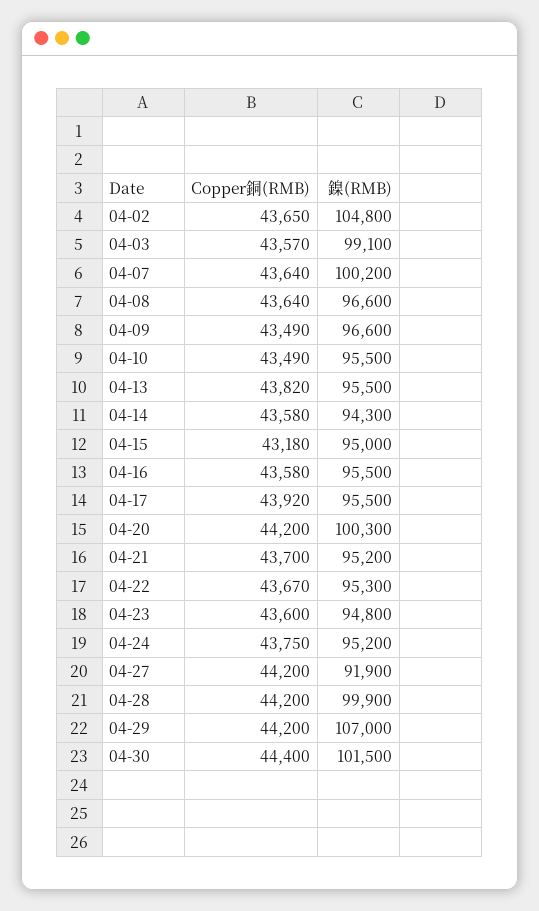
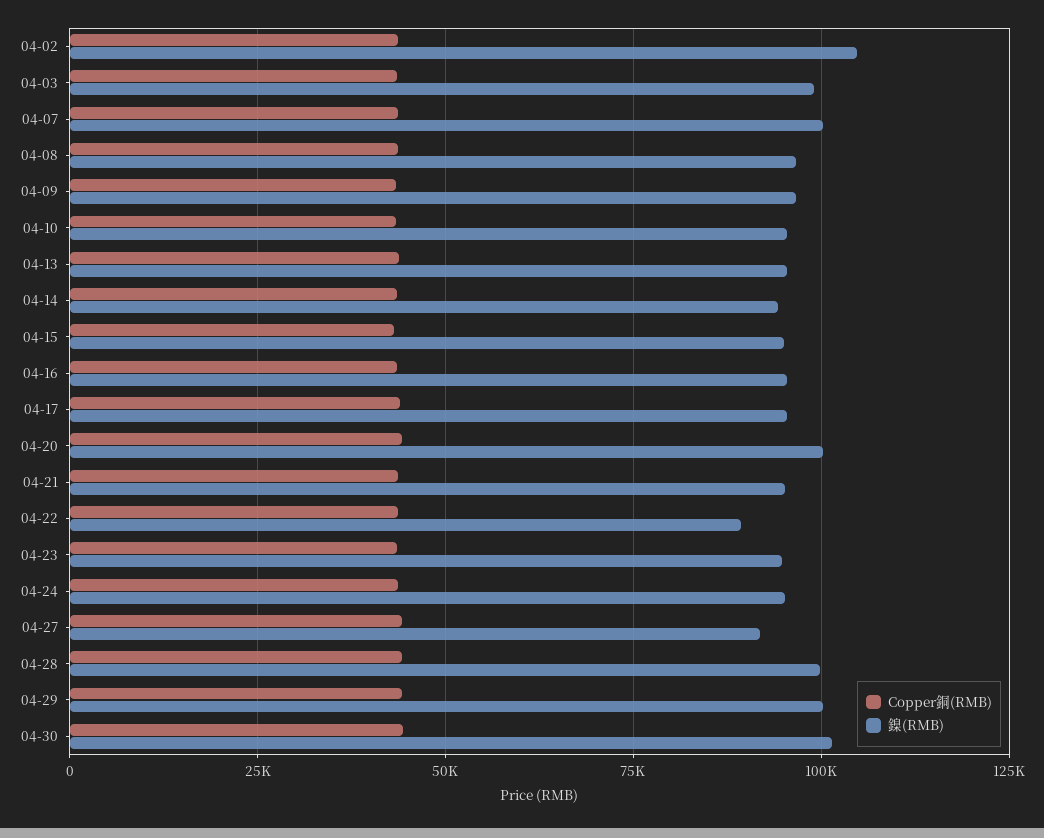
  {
    "Copper銅(RMB)": {
      "04-02": 43650,
      "04-03": 43570,
      "04-07": 43640,
      "04-08": 43640,
      "04-09": 43490,
      "04-10": 43490,
      "04-13": 43820,
      "04-14": 43580,
      "04-15": 43180,
      "04-16": 43580,
      "04-17": 43920,
      "04-20": 44200,
      "04-21": 43700,
      "04-22": 43670,
      "04-23": 43600,
      "04-24": 43750,
      "04-27": 44200,
      "04-28": 44200,
      "04-29": 44200,
      "04-30": 44400
    },
    "鎳(RMB)": {
      "04-02": 104800,
      "04-03": 99100,
      "04-07": 100200,
      "04-08": 96600,
      "04-09": 96600,
      "04-10": 95500,
      "04-13": 95500,
      "04-14": 94300,
      "04-15": 95000,
      "04-16": 95500,
      "04-17": 95500,
      "04-20": 100300,
      "04-21": 95200,
-     "04-22": 95300,
+     "04-22": 90000,
      "04-23": 94800,
      "04-24": 95200,
      "04-27": 91900,
      "04-28": 99900,
-     "04-29": 107000,
+     "04-29": 100000,
      "04-30": 101500
    }
  }

